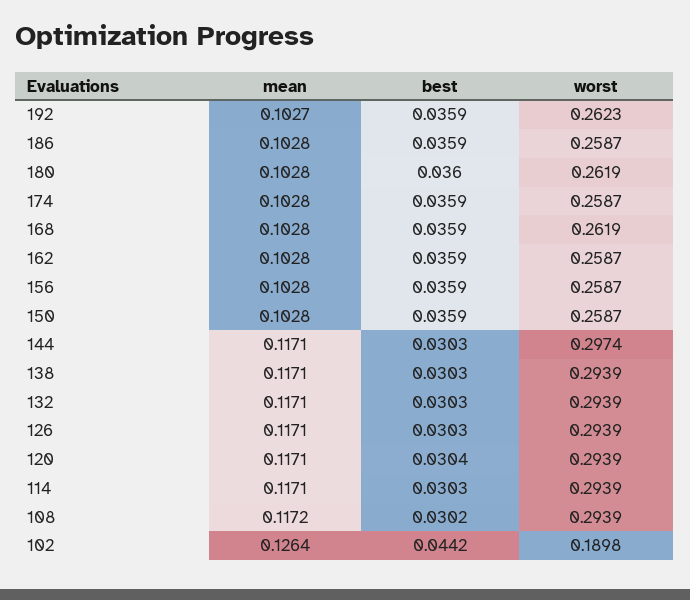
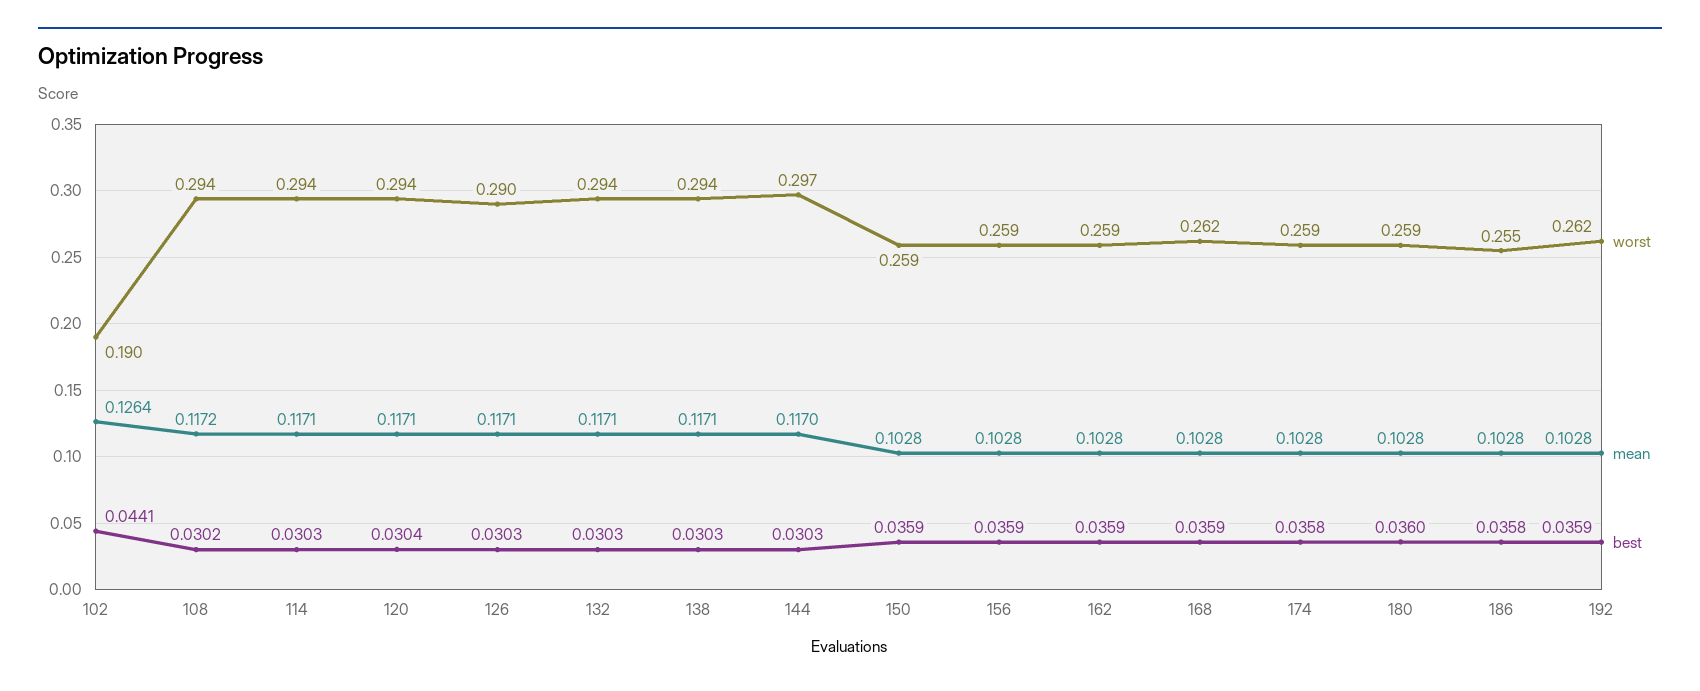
  {
    "mean": {
-     "192": 0.1027,
+     "192": 0.1028,
      "186": 0.1028,
      "180": 0.1028,
      "174": 0.1028,
      "168": 0.1028,
      "162": 0.1028,
      "156": 0.1028,
      "150": 0.1028,
-     "144": 0.1171,
+     "144": 0.117,
      "138": 0.1171,
      "132": 0.1171,
      "126": 0.1171,
      "120": 0.1171,
      "114": 0.1171,
      "108": 0.1172,
      "102": 0.1264
    },
    "best": {
      "192": 0.0359,
-     "186": 0.0359,
+     "186": 0.0358,
      "180": 0.036,
-     "174": 0.0359,
+     "174": 0.0358,
      "168": 0.0359,
      "162": 0.0359,
      "156": 0.0359,
      "150": 0.0359,
      "144": 0.0303,
      "138": 0.0303,
      "132": 0.0303,
      "126": 0.0303,
      "120": 0.0304,
      "114": 0.0303,
      "108": 0.0302,
-     "102": 0.0442
+     "102": 0.0441
    },
    "worst": {
      "192": 0.2623,
-     "186": 0.2587,
+     "186": 0.255,
-     "180": 0.2619,
+     "180": 0.259,
      "174": 0.2587,
      "168": 0.2619,
      "162": 0.2587,
      "156": 0.2587,
      "150": 0.2587,
      "144": 0.2974,
      "138": 0.2939,
      "132": 0.2939,
-     "126": 0.2939,
+     "126": 0.29,
      "120": 0.2939,
      "114": 0.2939,
      "108": 0.2939,
      "102": 0.1898
    }
  }

